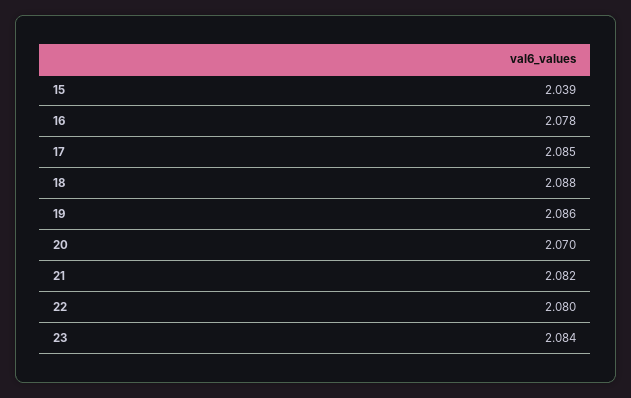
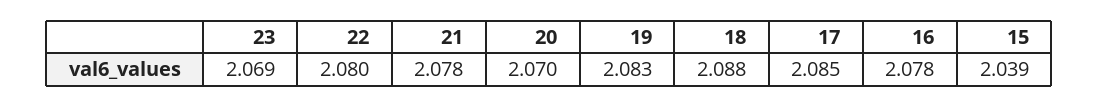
  {
    "15": 2.039,
    "16": 2.078,
    "17": 2.085,
    "18": 2.088,
-   "19": 2.086,
+   "19": 2.083,
    "20": 2.07,
-   "21": 2.082,
+   "21": 2.078,
    "22": 2.08,
-   "23": 2.084
+   "23": 2.069
  }

